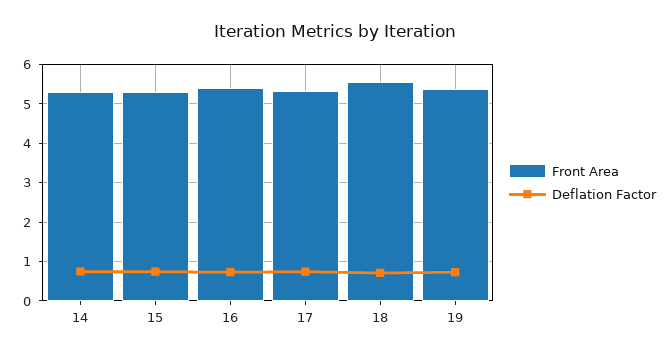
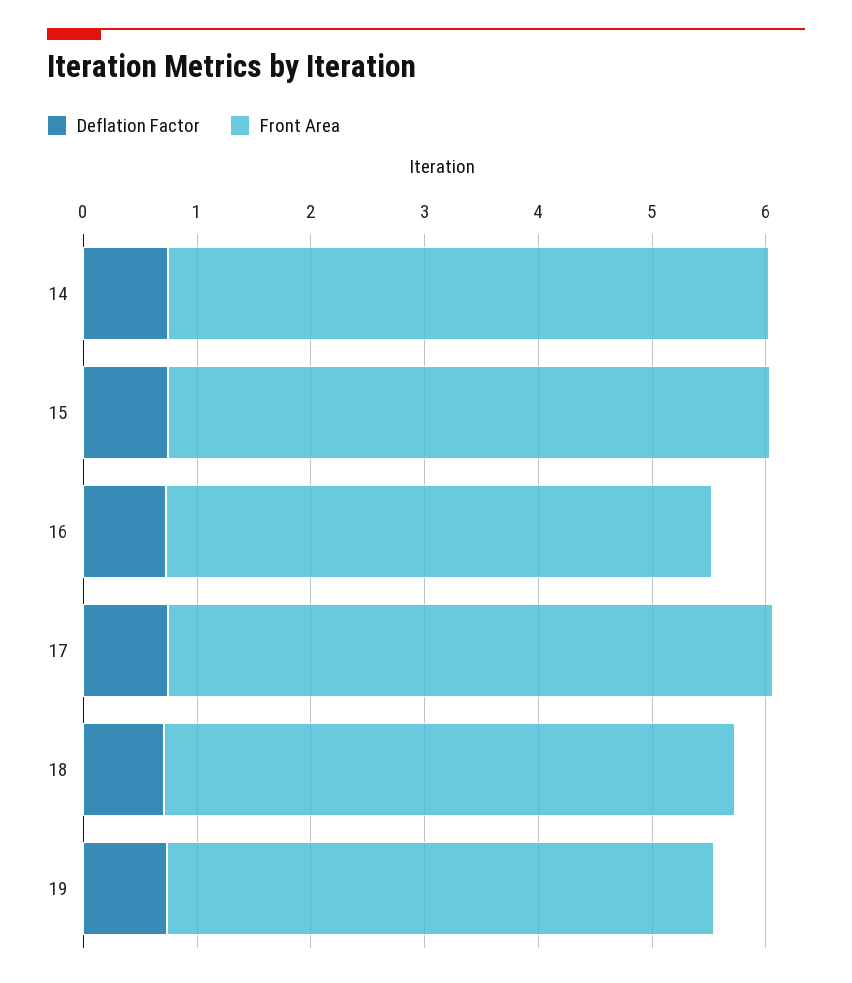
  {
    "Front Area": {
      "14": 5.2,
      "15": 5.2,
-     "16": 5.4,
+     "16": 4.8,
      "17": 5.4,
-     "18": 5.6,
+     "18": 5,
-     "19": 5.4
+     "19": 4.8
    },
    "Deflation Factor": {
      "14": 0.8,
      "15": 0.8,
      "16": 0.8,
      "17": 0.8,
      "18": 0.8,
      "19": 0.8
    }
  }

